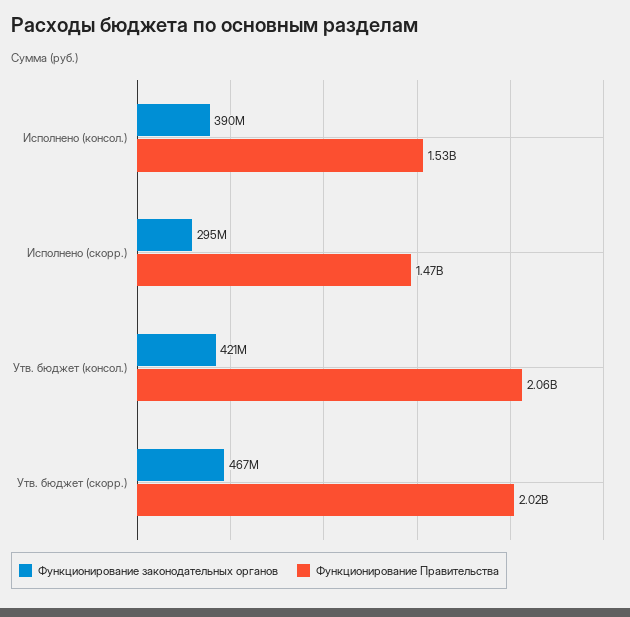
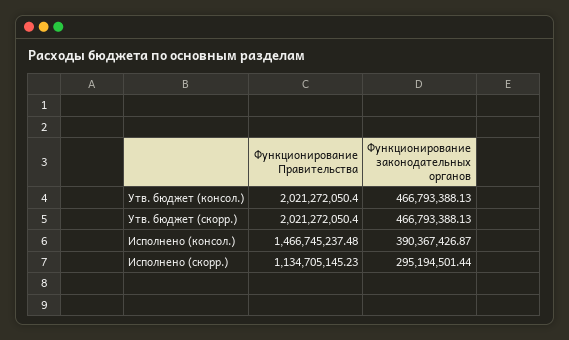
  {
    "Функционирование законодательных органов": {
      "Исполнено (консол.)": 390367426.87,
      "Исполнено (скорр.)": 295194501.44,
-     "Утв. бюджет (консол.)": 421000000,
+     "Утв. бюджет (консол.)": 466793388.13,
      "Утв. бюджет (скорр.)": 466793388.13
    },
    "Функционирование Правительства": {
-     "Исполнено (консол.)": 1530000000,
+     "Исполнено (консол.)": 1466745237.48,
-     "Исполнено (скорр.)": 1470000000,
+     "Исполнено (скорр.)": 1134705145.23,
-     "Утв. бюджет (консол.)": 2060000000,
+     "Утв. бюджет (консол.)": 2021272050.4,
      "Утв. бюджет (скорр.)": 2021272050.4
    }
  }

